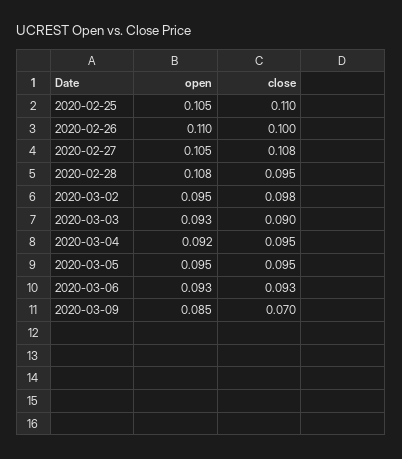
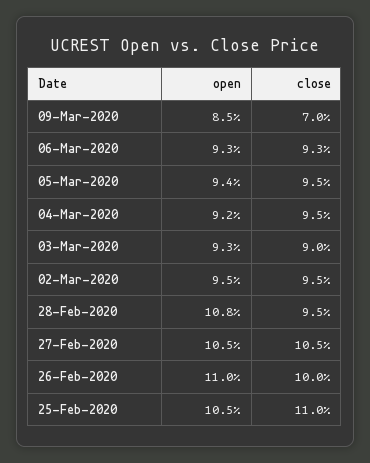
  {
    "open": {
      "2020-02-25": 0.105,
      "2020-02-26": 0.11,
      "2020-02-27": 0.105,
      "2020-02-28": 0.108,
      "2020-03-02": 0.095,
      "2020-03-03": 0.093,
      "2020-03-04": 0.092,
-     "2020-03-05": 0.095,
+     "2020-03-05": 0.094,
      "2020-03-06": 0.093,
      "2020-03-09": 0.085
    },
    "close": {
      "2020-02-25": 0.11,
      "2020-02-26": 0.1,
-     "2020-02-27": 0.108,
+     "2020-02-27": 0.105,
      "2020-02-28": 0.095,
-     "2020-03-02": 0.098,
+     "2020-03-02": 0.095,
      "2020-03-03": 0.09,
      "2020-03-04": 0.095,
      "2020-03-05": 0.095,
      "2020-03-06": 0.093,
      "2020-03-09": 0.07
    }
  }

